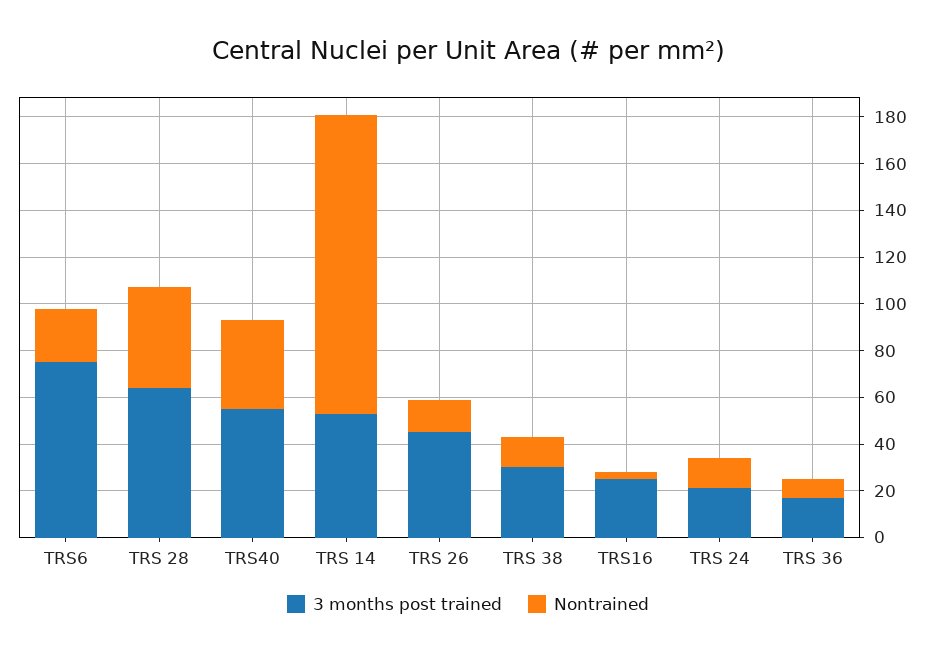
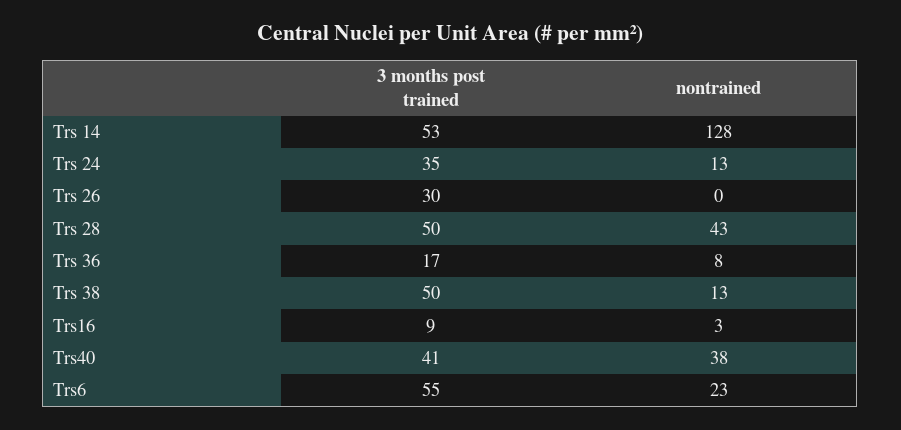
  {
    "3 months post trained": {
-     "TRS6": 75,
+     "TRS6": 55,
-     "TRS 28": 65,
+     "TRS 28": 50,
-     "TRS40": 55,
+     "TRS40": 41,
      "TRS 14": 53,
-     "TRS 26": 45,
+     "TRS 26": 30,
-     "TRS 38": 30,
+     "TRS 38": 50,
-     "TRS16": 25,
+     "TRS16": 9,
-     "TRS 24": 20,
+     "TRS 24": 35,
      "TRS 36": 17
    },
    "Nontrained": {
      "TRS6": 23,
      "TRS 28": 43,
      "TRS40": 38,
      "TRS 14": 128,
-     "TRS 26": 15,
+     "TRS 26": 0,
      "TRS 38": 13,
      "TRS16": 3,
      "TRS 24": 13,
      "TRS 36": 8
    }
  }

